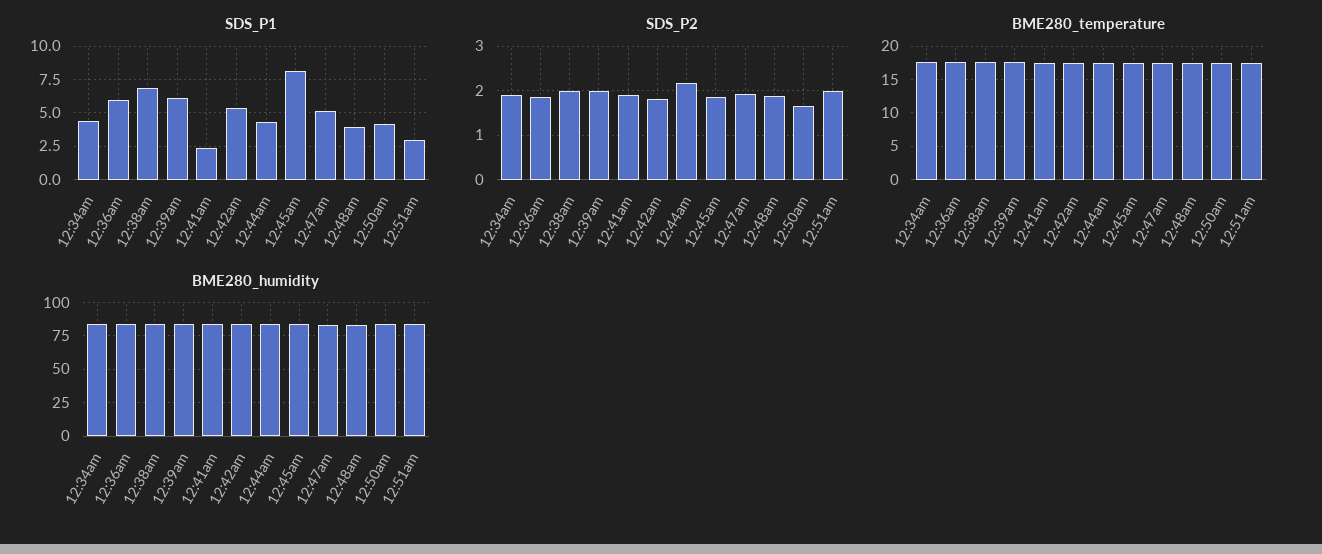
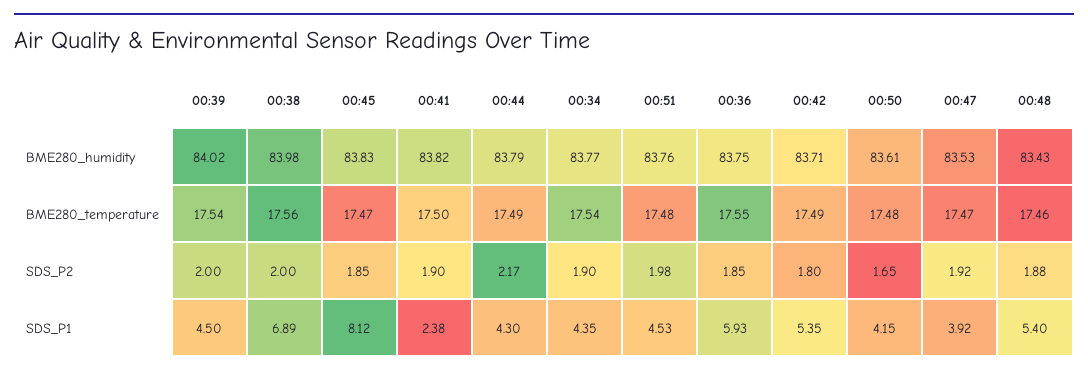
  {
    "SDS_P1": {
      "12:34am": 4.35,
      "12:36am": 5.93,
      "12:38am": 6.89,
-     "12:39am": 6,
+     "12:39am": 4.5,
      "12:41am": 2.38,
      "12:42am": 5.35,
      "12:44am": 4.3,
      "12:45am": 8.12,
-     "12:47am": 5,
+     "12:47am": 3.92,
-     "12:48am": 4,
+     "12:48am": 5.4,
      "12:50am": 4.15,
-     "12:51am": 3
+     "12:51am": 4.53
    },
    "SDS_P2": {
      "12:34am": 1.9,
      "12:36am": 1.85,
      "12:38am": 2,
      "12:39am": 2,
      "12:41am": 1.9,
      "12:42am": 1.8,
      "12:44am": 2.17,
      "12:45am": 1.85,
      "12:47am": 1.92,
      "12:48am": 1.88,
      "12:50am": 1.65,
      "12:51am": 1.98
    },
    "BME280_temperature": {
      "12:34am": 17.54,
      "12:36am": 17.55,
      "12:38am": 17.56,
      "12:39am": 17.54,
      "12:41am": 17.5,
      "12:42am": 17.49,
      "12:44am": 17.49,
      "12:45am": 17.47,
      "12:47am": 17.47,
      "12:48am": 17.46,
      "12:50am": 17.48,
      "12:51am": 17.48
    },
    "BME280_humidity": {
      "12:34am": 83.77,
      "12:36am": 83.75,
      "12:38am": 83.98,
      "12:39am": 84.02,
      "12:41am": 83.82,
      "12:42am": 83.71,
      "12:44am": 83.79,
      "12:45am": 83.83,
      "12:47am": 83.53,
      "12:48am": 83.43,
      "12:50am": 83.61,
      "12:51am": 83.76
    }
  }

